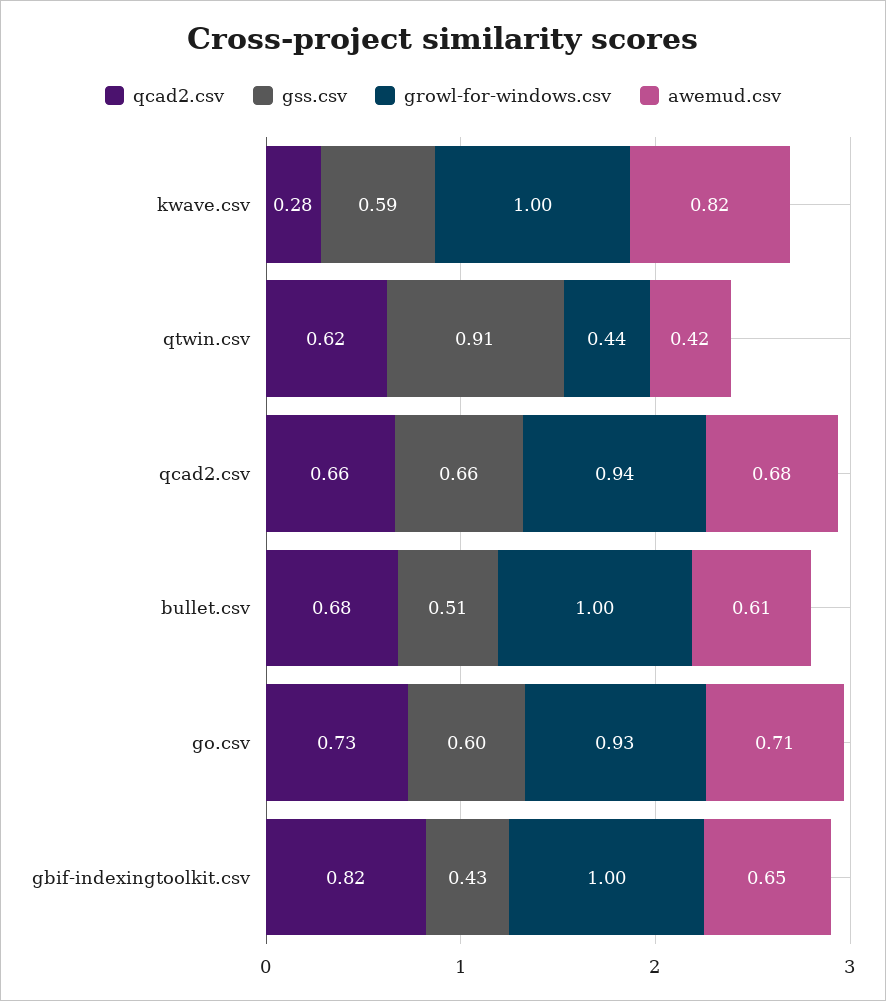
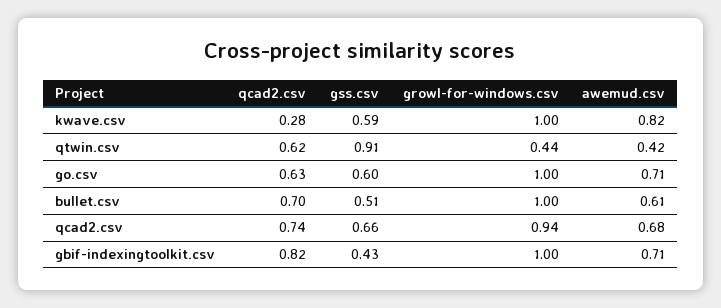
  {
    "qcad2.csv": {
      "kwave.csv": 0.28,
      "qtwin.csv": 0.62,
-     "qcad2.csv": 0.66,
+     "qcad2.csv": 0.74,
-     "bullet.csv": 0.68,
+     "bullet.csv": 0.7,
-     "go.csv": 0.73,
+     "go.csv": 0.63,
      "gbif-indexingtoolkit.csv": 0.82
    },
    "gss.csv": {
      "kwave.csv": 0.59,
      "qtwin.csv": 0.91,
      "qcad2.csv": 0.66,
      "bullet.csv": 0.51,
      "go.csv": 0.6,
      "gbif-indexingtoolkit.csv": 0.43
    },
    "growl-for-windows.csv": {
      "kwave.csv": 1,
      "qtwin.csv": 0.44,
      "qcad2.csv": 0.94,
      "bullet.csv": 1,
-     "go.csv": 0.93,
+     "go.csv": 1,
      "gbif-indexingtoolkit.csv": 1
    },
    "awemud.csv": {
      "kwave.csv": 0.82,
      "qtwin.csv": 0.42,
      "qcad2.csv": 0.68,
      "bullet.csv": 0.61,
      "go.csv": 0.71,
-     "gbif-indexingtoolkit.csv": 0.65
+     "gbif-indexingtoolkit.csv": 0.71
    }
  }

